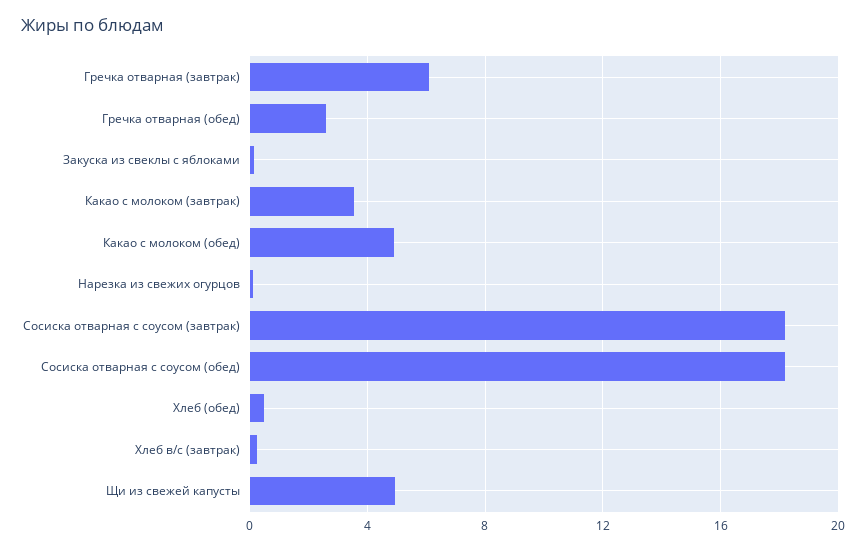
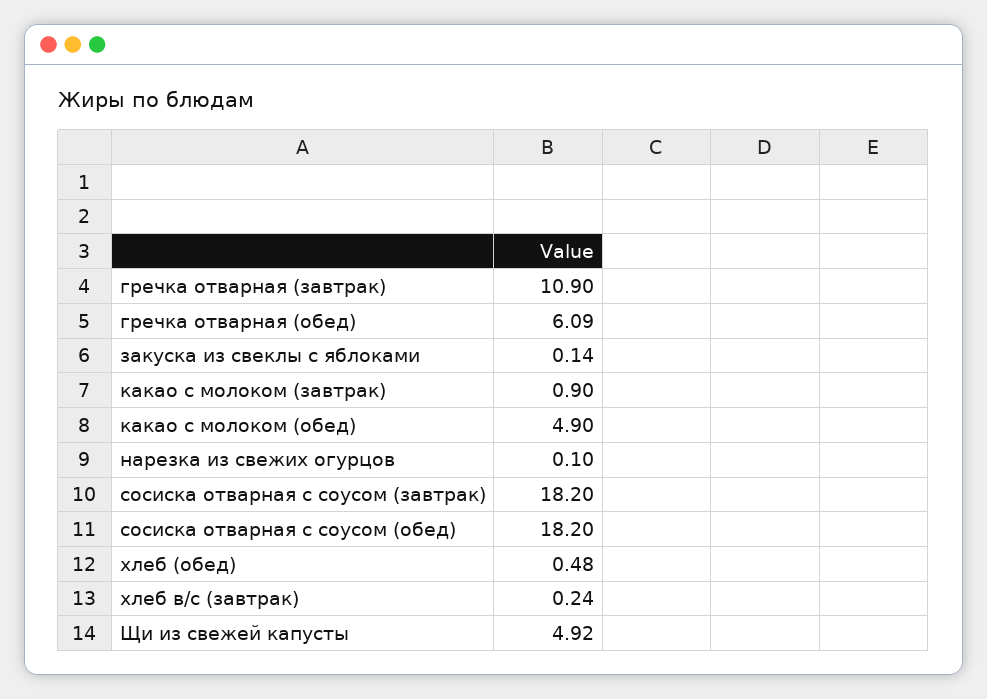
  {
-   "Гречка отварная (завтрак)": 6,
+   "Гречка отварная (завтрак)": 10.9,
-   "Гречка отварная (обед)": 2.5,
+   "Гречка отварная (обед)": 6.09,
    "Закуска из свеклы с яблоками": 0.14,
-   "Какао с молоком (завтрак)": 3.5,
+   "Какао с молоком (завтрак)": 0.9,
    "Какао с молоком (обед)": 4.9,
    "Нарезка из свежих огурцов": 0.1,
    "Сосиска отварная с соусом (завтрак)": 18.2,
    "Сосиска отварная с соусом (обед)": 18.2,
    "Хлеб (обед)": 0.48,
    "Хлеб в/с (завтрак)": 0.24,
    "Щи из свежей капусты": 4.92
  }

